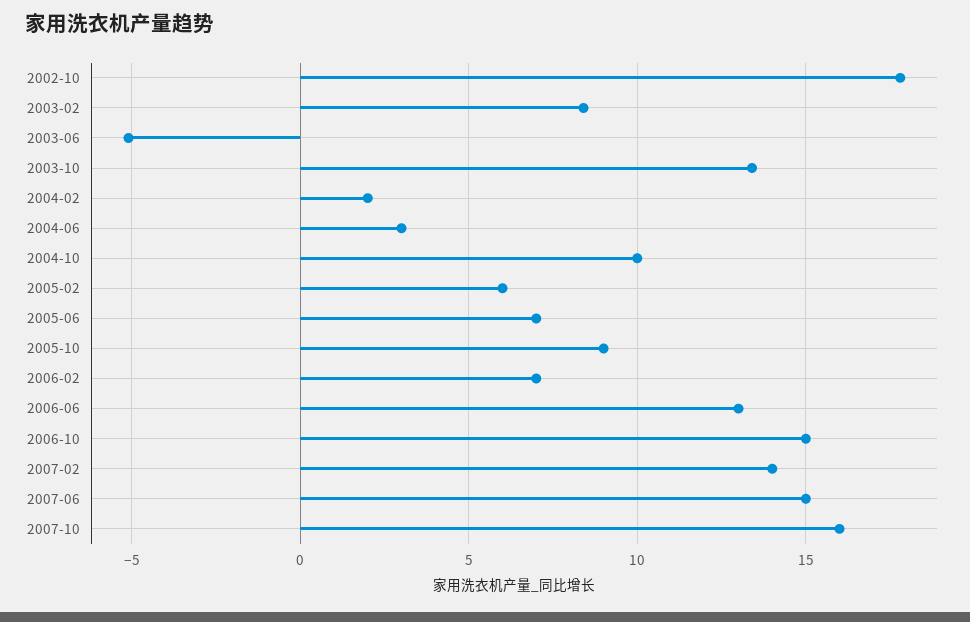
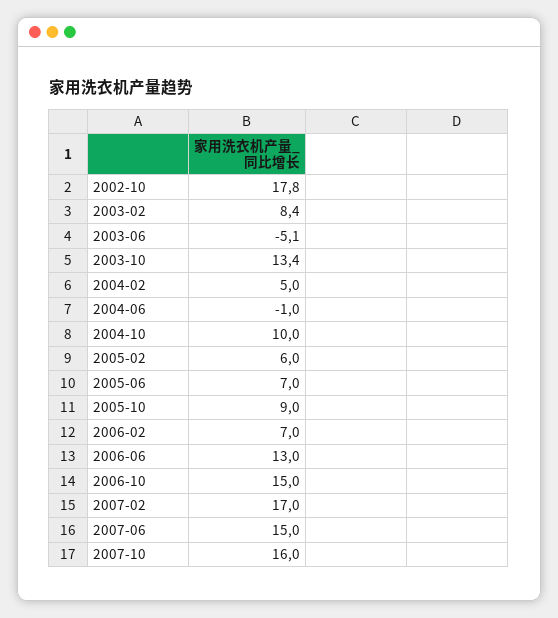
  {
    "2002-10": 17.8,
    "2003-02": 8.4,
    "2003-06": -5.1,
    "2003-10": 13.4,
-   "2004-02": 2,
+   "2004-02": 5,
-   "2004-06": 3,
+   "2004-06": -1,
    "2004-10": 10,
    "2005-02": 6,
    "2005-06": 7,
    "2005-10": 9,
    "2006-02": 7,
    "2006-06": 13,
    "2006-10": 15,
-   "2007-02": 14,
+   "2007-02": 17,
    "2007-06": 15,
    "2007-10": 16
  }

